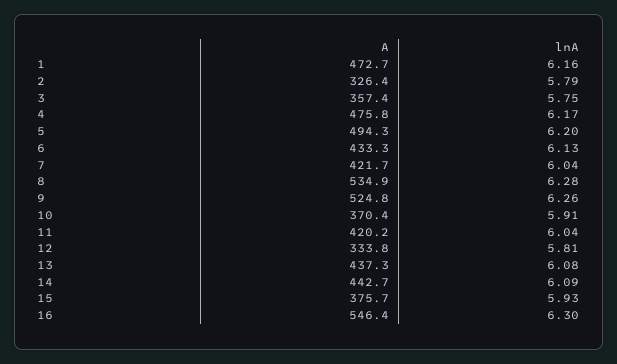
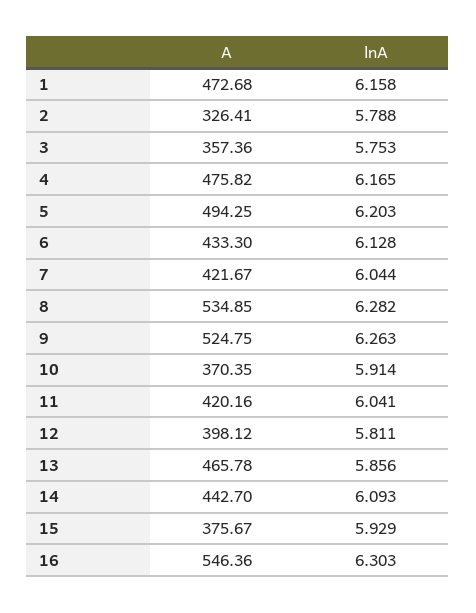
  {
    "A": {
      "1": 472.68,
      "2": 326.41,
      "3": 357.36,
      "4": 475.82,
      "5": 494.25,
      "6": 433.3,
      "7": 421.67,
      "8": 534.85,
      "9": 524.75,
      "10": 370.35,
      "11": 420.16,
-     "12": 333.8,
+     "12": 398.12,
-     "13": 437.3,
+     "13": 465.78,
      "14": 442.7,
      "15": 375.67,
      "16": 546.36
    },
    "lnA": {
      "1": 6.158,
      "2": 5.788,
      "3": 5.753,
      "4": 6.165,
      "5": 6.203,
      "6": 6.128,
      "7": 6.044,
      "8": 6.282,
      "9": 6.263,
      "10": 5.914,
      "11": 6.041,
      "12": 5.811,
-     "13": 6.08,
+     "13": 5.856,
      "14": 6.093,
      "15": 5.929,
      "16": 6.303
    }
  }

